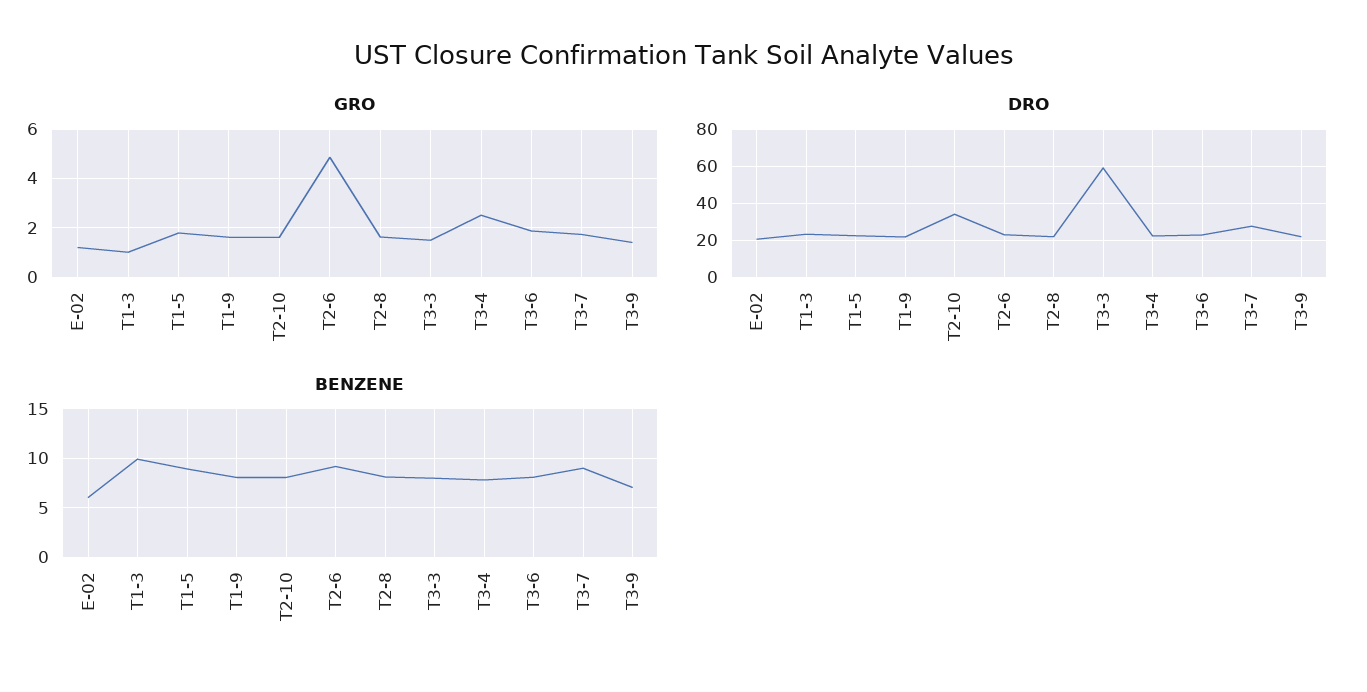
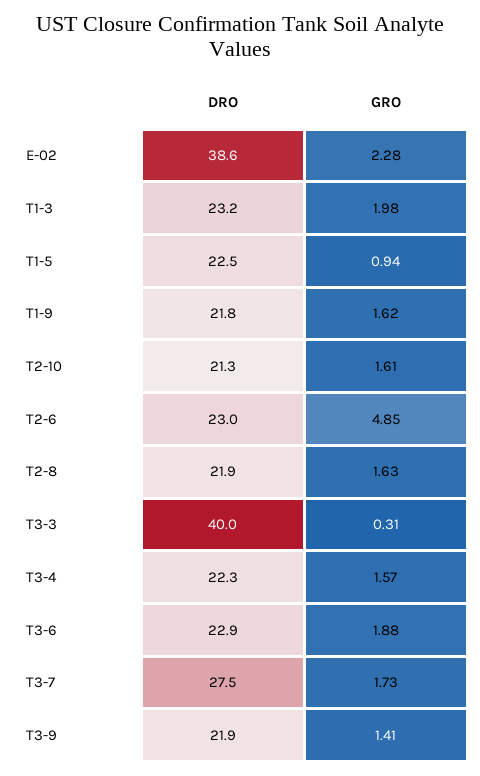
  {
    "GRO": {
-     "E-02": 1.25,
+     "E-02": 2.28,
-     "T1-3": 1,
+     "T1-3": 1.98,
-     "T1-5": 1.75,
+     "T1-5": 0.94,
      "T1-9": 1.62,
      "T2-10": 1.61,
      "T2-6": 4.85,
      "T2-8": 1.63,
-     "T3-3": 1.5,
+     "T3-3": 0.31,
-     "T3-4": 2.5,
+     "T3-4": 1.57,
      "T3-6": 1.88,
      "T3-7": 1.73,
      "T3-9": 1.41
    },
    "DRO": {
-     "E-02": 20,
+     "E-02": 38.6,
      "T1-3": 23.2,
      "T1-5": 22.5,
      "T1-9": 21.8,
-     "T2-10": 35,
+     "T2-10": 21.3,
      "T2-6": 23,
      "T2-8": 21.9,
-     "T3-3": 60,
+     "T3-3": 40,
      "T3-4": 22.3,
      "T3-6": 22.9,
      "T3-7": 27.5,
      "T3-9": 21.9
-   },
+   }
-   "BENZENE": {
-     "E-02": 6,
-     "T1-3": 10,
-     "T1-5": 9,
-     "T1-9": 8,
-     "T2-10": 8,
-     "T2-6": 9,
-     "T2-8": 8,
-     "T3-3": 8,
-     "T3-4": 8,
-     "T3-6": 8,
-     "T3-7": 9,
-     "T3-9": 7
-   }
  }

